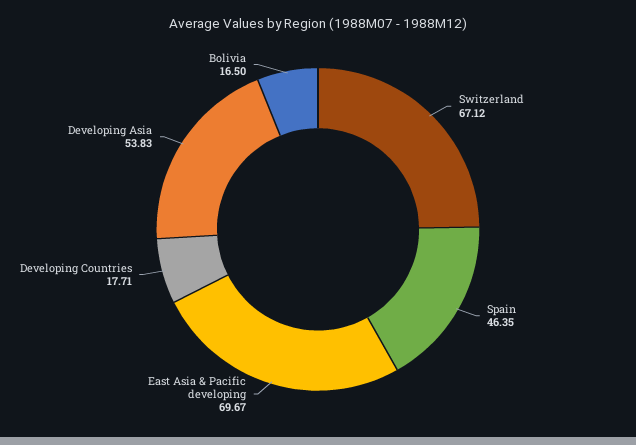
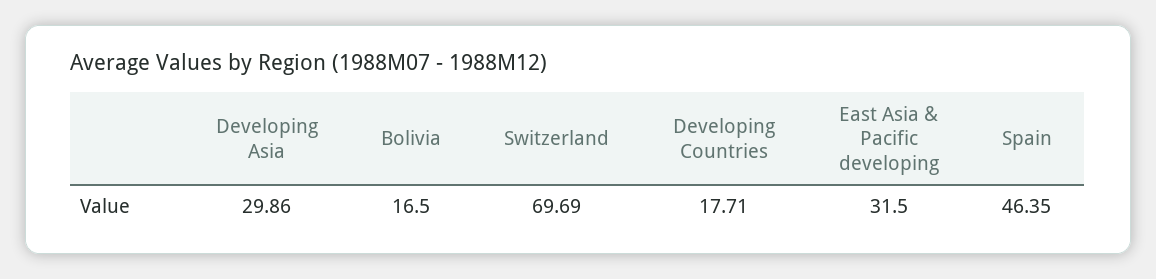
  {
-   "Switzerland": 67.12,
+   "Switzerland": 69.69,
    "Spain": 46.35,
-   "East Asia & Pacific developing": 69.67,
+   "East Asia & Pacific developing": 31.5,
    "Developing Countries": 17.71,
-   "Developing Asia": 53.83,
+   "Developing Asia": 29.86,
    "Bolivia": 16.5
  }

